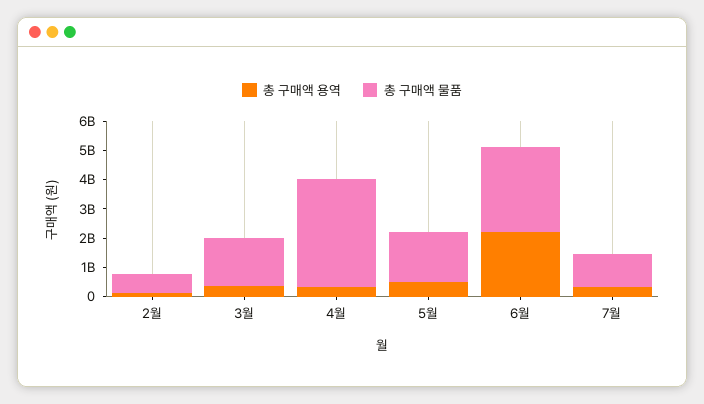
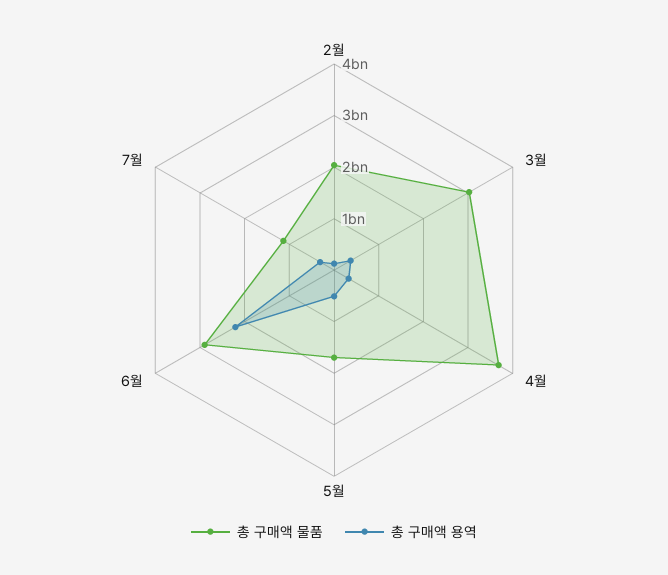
  {
    "총 구매액 용역": {
      "2월": 200000000,
      "3월": 400000000,
      "4월": 400000000,
      "5월": 600000000,
      "6월": 2200000000,
      "7월": 400000000
    },
    "총 구매액 물품": {
-     "2월": 500000000,
+     "2월": 2000000000,
-     "3월": 1500000000,
+     "3월": 3000000000,
      "4월": 3600000000,
      "5월": 1600000000,
      "6월": 2800000000,
      "7월": 1200000000
    }
  }

